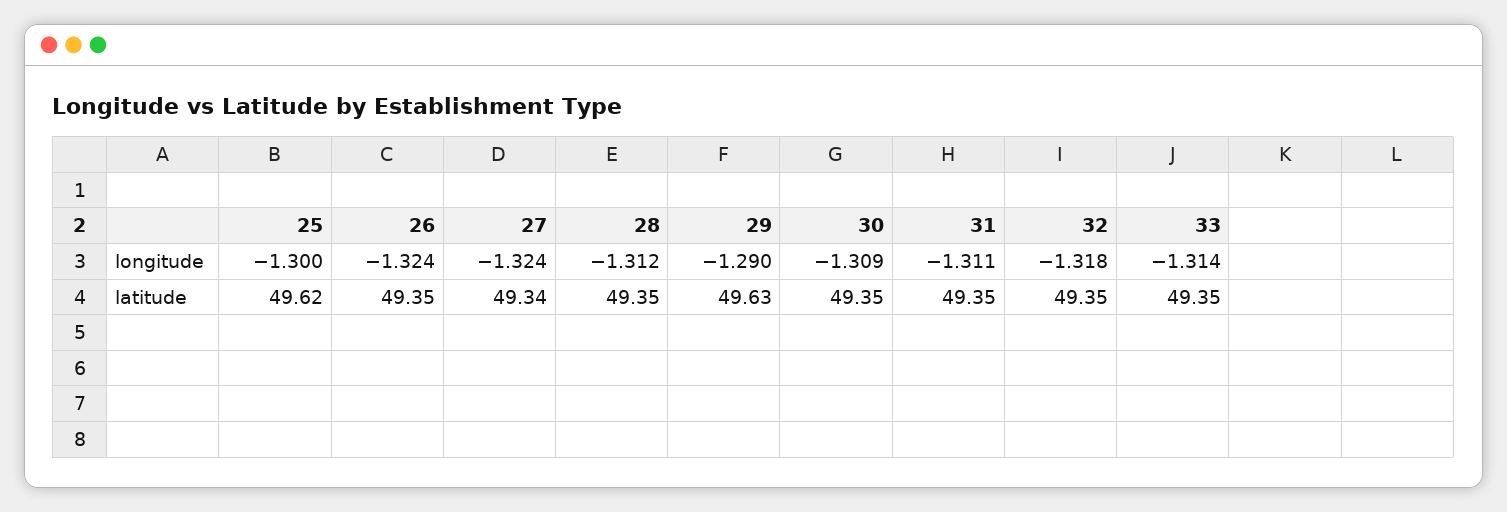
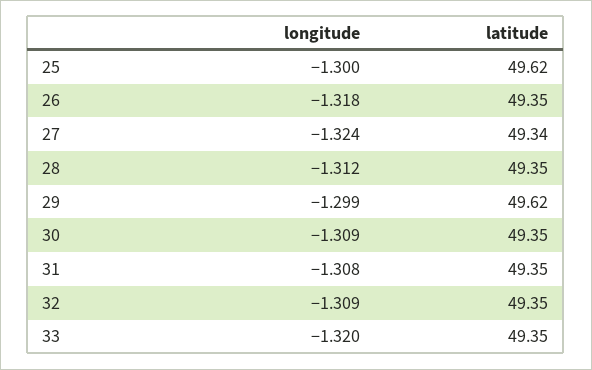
  {
    "25": {
      "longitude": -1.3,
      "latitude": 49.62
    },
    "26": {
-     "longitude": -1.324,
+     "longitude": -1.318,
      "latitude": 49.35
    },
    "27": {
      "longitude": -1.324,
      "latitude": 49.34
    },
    "28": {
      "longitude": -1.312,
      "latitude": 49.35
    },
    "29": {
-     "longitude": -1.29,
+     "longitude": -1.299,
-     "latitude": 49.63
+     "latitude": 49.62
    },
    "30": {
      "longitude": -1.309,
      "latitude": 49.35
    },
    "31": {
-     "longitude": -1.311,
+     "longitude": -1.308,
      "latitude": 49.35
    },
    "32": {
-     "longitude": -1.318,
+     "longitude": -1.309,
      "latitude": 49.35
    },
    "33": {
-     "longitude": -1.314,
+     "longitude": -1.32,
      "latitude": 49.35
    }
  }

